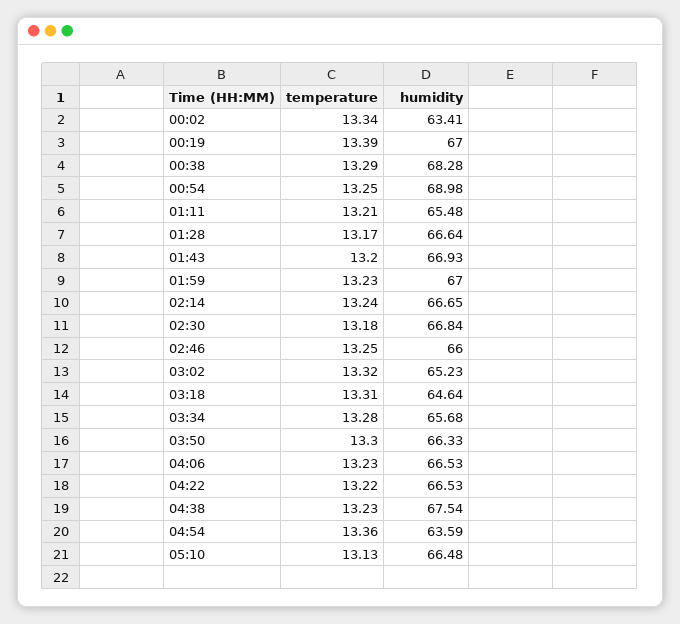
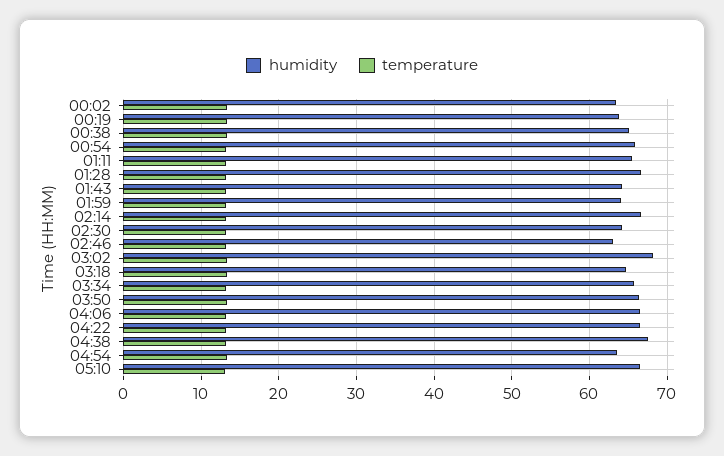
  {
    "temperature": {
      "00:02": 13.34,
      "00:19": 13.39,
      "00:38": 13.29,
      "00:54": 13.25,
      "01:11": 13.21,
      "01:28": 13.17,
      "01:43": 13.2,
      "01:59": 13.23,
      "02:14": 13.24,
      "02:30": 13.18,
      "02:46": 13.25,
      "03:02": 13.32,
      "03:18": 13.31,
      "03:34": 13.28,
      "03:50": 13.3,
      "04:06": 13.23,
      "04:22": 13.22,
      "04:38": 13.23,
      "04:54": 13.36,
      "05:10": 13.13
    },
    "humidity": {
      "00:02": 63.41,
-     "00:19": 67,
+     "00:19": 64,
-     "00:38": 68.28,
+     "00:38": 65,
-     "00:54": 68.98,
+     "00:54": 66,
      "01:11": 65.48,
      "01:28": 66.64,
-     "01:43": 66.93,
+     "01:43": 64,
-     "01:59": 67,
+     "01:59": 64,
      "02:14": 66.65,
-     "02:30": 66.84,
+     "02:30": 64,
-     "02:46": 66,
+     "02:46": 63,
-     "03:02": 65.23,
+     "03:02": 68,
      "03:18": 64.64,
      "03:34": 65.68,
      "03:50": 66.33,
      "04:06": 66.53,
      "04:22": 66.53,
      "04:38": 67.54,
      "04:54": 63.59,
      "05:10": 66.48
    }
  }

